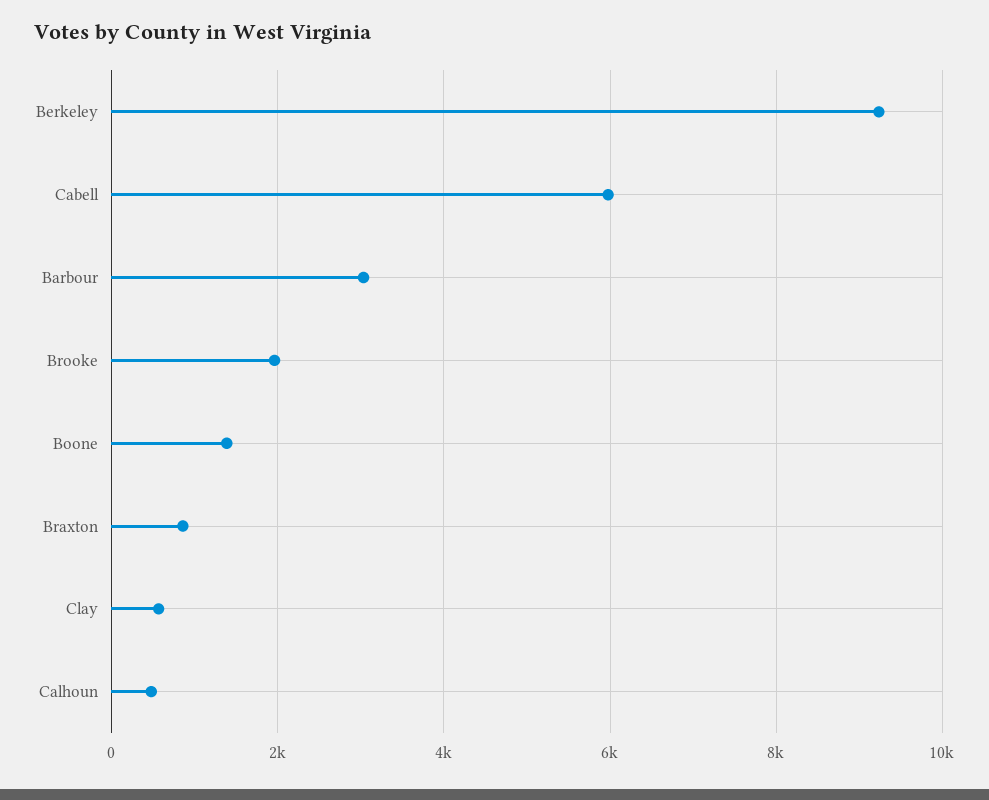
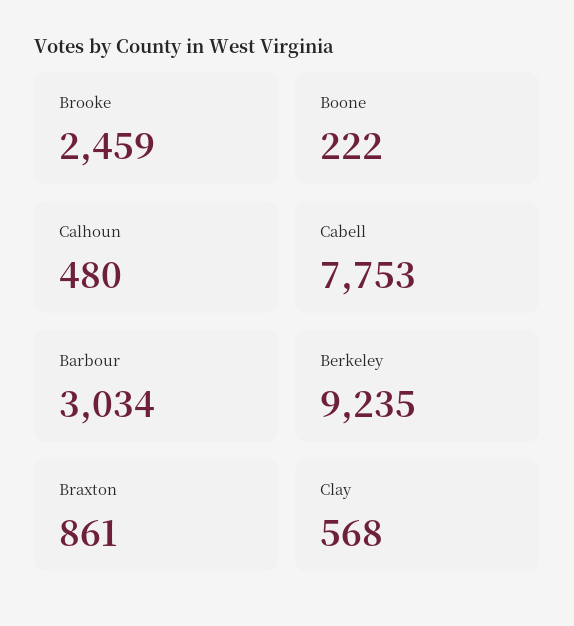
  {
    "Berkeley": 9235,
-   "Cabell": 6000,
+   "Cabell": 7753,
    "Barbour": 3034,
-   "Brooke": 2000,
+   "Brooke": 2459,
-   "Boone": 1400,
+   "Boone": 222,
    "Braxton": 861,
    "Clay": 568,
    "Calhoun": 480
  }

